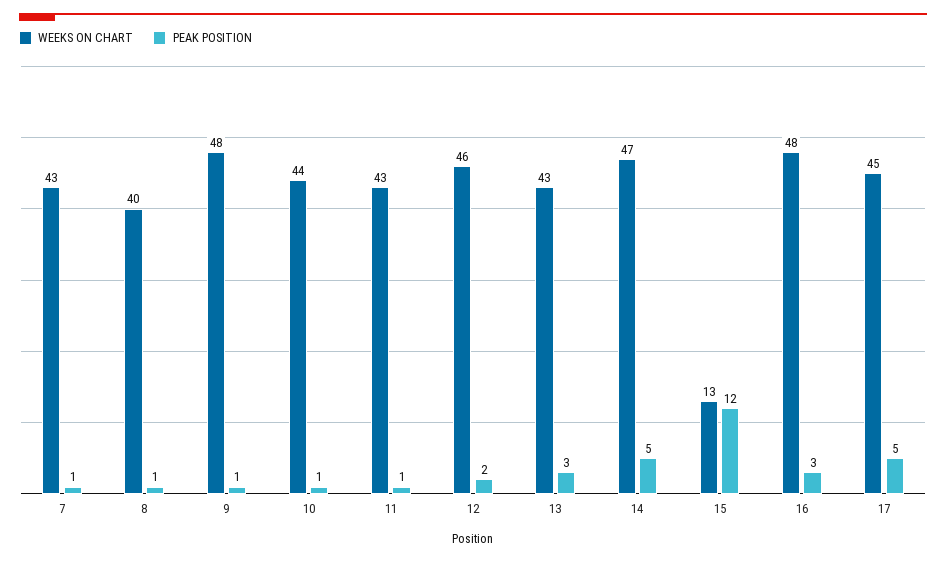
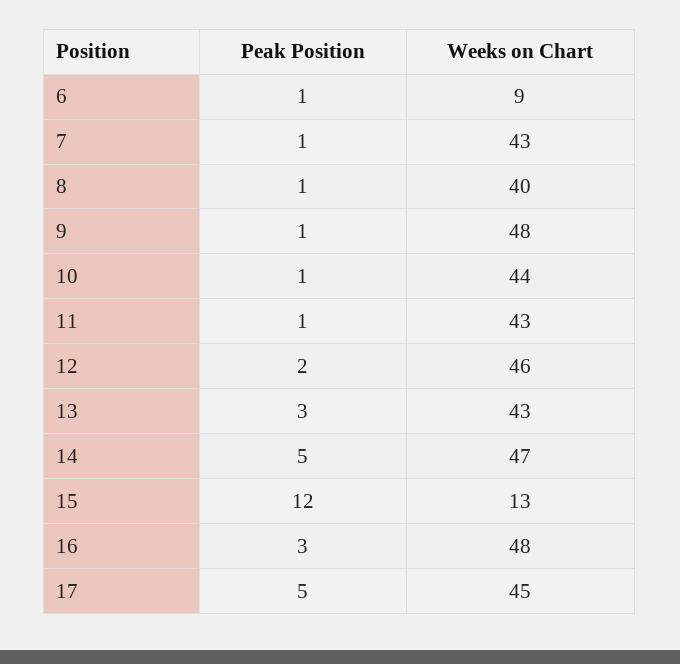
  {
    "WEEKS ON CHART": {
      "7": 43,
      "8": 40,
      "9": 48,
      "10": 44,
      "11": 43,
      "12": 46,
      "13": 43,
      "14": 47,
      "15": 13,
      "16": 48,
-     "17": 45
+     "17": 45,
+     "6": 9
    },
    "PEAK POSITION": {
      "7": 1,
      "8": 1,
      "9": 1,
      "10": 1,
      "11": 1,
      "12": 2,
      "13": 3,
      "14": 5,
      "15": 12,
      "16": 3,
-     "17": 5
+     "17": 5,
+     "6": 1
    }
  }

